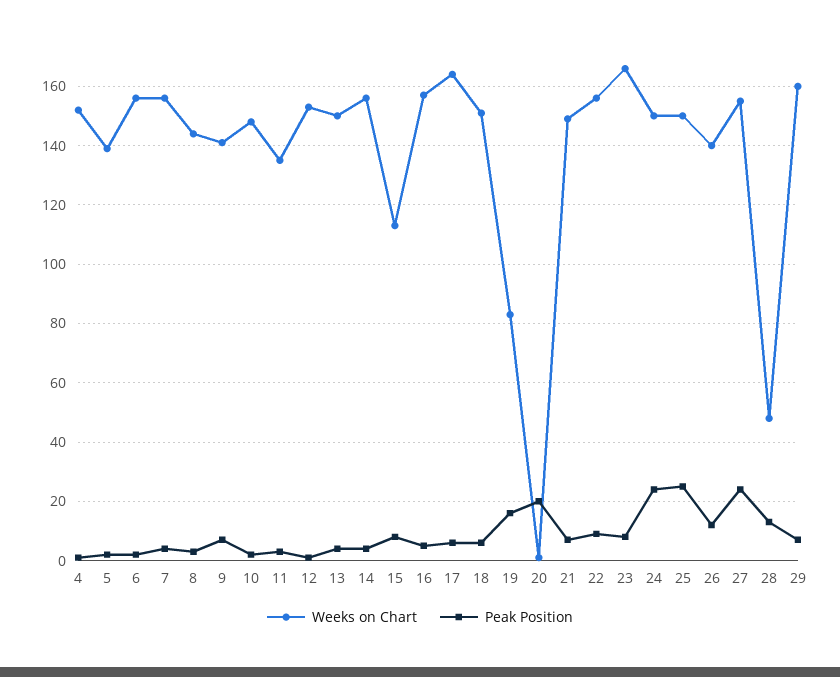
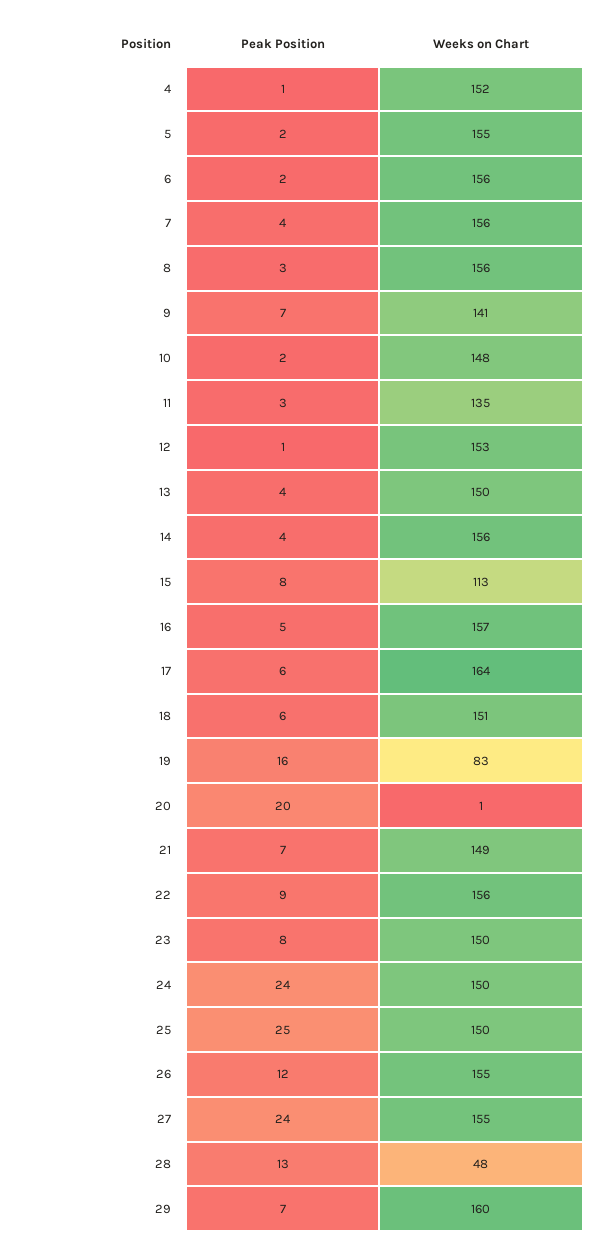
  {
    "Weeks on Chart": {
      "4": 152,
-     "5": 140,
+     "5": 155,
      "6": 156,
      "7": 156,
-     "8": 145,
+     "8": 156,
      "9": 141,
      "10": 148,
      "11": 135,
      "12": 153,
      "13": 150,
      "14": 156,
      "15": 113,
      "16": 157,
      "17": 164,
      "18": 151,
      "19": 83,
      "20": 1,
      "21": 149,
      "22": 156,
-     "23": 165,
+     "23": 150,
      "24": 150,
      "25": 150,
-     "26": 140,
+     "26": 155,
      "27": 155,
      "28": 48,
      "29": 160
    },
    "Peak Position": {
      "4": 1,
      "5": 2,
      "6": 2,
      "7": 4,
      "8": 3,
      "9": 7,
      "10": 2,
      "11": 3,
      "12": 1,
      "13": 4,
      "14": 4,
      "15": 8,
      "16": 5,
      "17": 6,
      "18": 6,
      "19": 16,
      "20": 20,
      "21": 7,
      "22": 9,
      "23": 8,
      "24": 24,
      "25": 25,
      "26": 12,
      "27": 24,
      "28": 13,
      "29": 7
    }
  }

